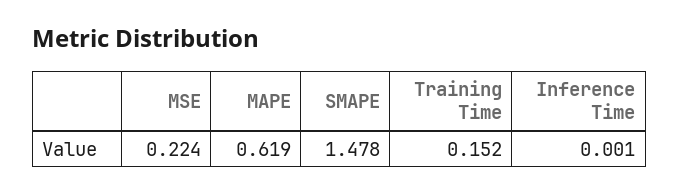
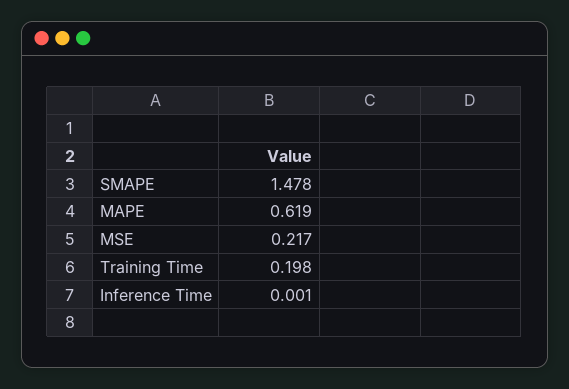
  {
-   "MSE": 0.224,
+   "MSE": 0.217,
    "MAPE": 0.619,
    "SMAPE": 1.478,
-   "Training Time": 0.152,
+   "Training Time": 0.198,
    "Inference Time": 0.001
  }

